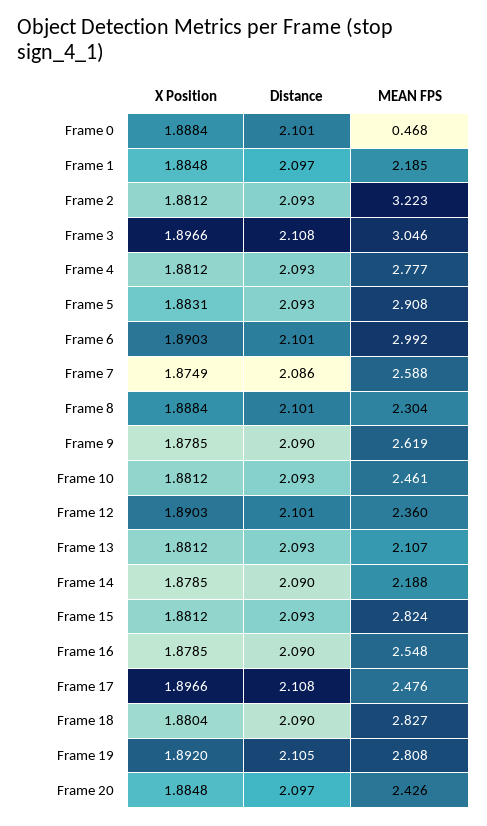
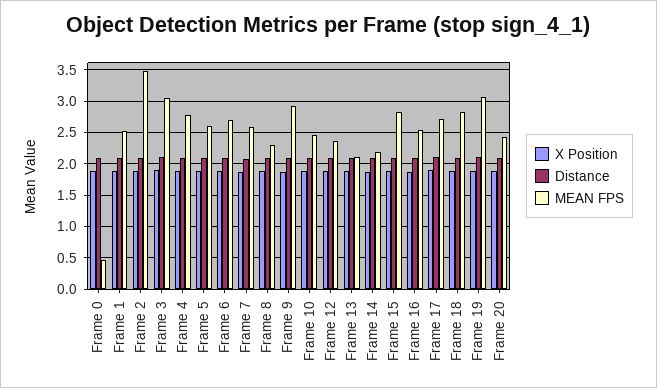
  {
    "X Position": {
      "Frame 0": 1.8884,
      "Frame 1": 1.8848,
      "Frame 2": 1.8812,
      "Frame 3": 1.8966,
      "Frame 4": 1.8812,
      "Frame 5": 1.8831,
      "Frame 6": 1.8903,
      "Frame 7": 1.8749,
      "Frame 8": 1.8884,
      "Frame 9": 1.8785,
      "Frame 10": 1.8812,
      "Frame 12": 1.8903,
      "Frame 13": 1.8812,
      "Frame 14": 1.8785,
      "Frame 15": 1.8812,
      "Frame 16": 1.8785,
      "Frame 17": 1.8966,
      "Frame 18": 1.8804,
      "Frame 19": 1.892,
      "Frame 20": 1.8848
    },
    "Distance": {
      "Frame 0": 2.101,
      "Frame 1": 2.097,
      "Frame 2": 2.093,
      "Frame 3": 2.108,
      "Frame 4": 2.093,
      "Frame 5": 2.093,
      "Frame 6": 2.101,
      "Frame 7": 2.086,
      "Frame 8": 2.101,
      "Frame 9": 2.09,
      "Frame 10": 2.093,
      "Frame 12": 2.101,
      "Frame 13": 2.093,
      "Frame 14": 2.09,
      "Frame 15": 2.093,
      "Frame 16": 2.09,
      "Frame 17": 2.108,
      "Frame 18": 2.09,
      "Frame 19": 2.105,
      "Frame 20": 2.097
    },
    "MEAN FPS": {
      "Frame 0": 0.468,
-     "Frame 1": 2.185,
+     "Frame 1": 2.5,
-     "Frame 2": 3.223,
+     "Frame 2": 3.5,
      "Frame 3": 3.046,
      "Frame 4": 2.777,
-     "Frame 5": 2.908,
+     "Frame 5": 2.6,
-     "Frame 6": 2.992,
+     "Frame 6": 2.7,
      "Frame 7": 2.588,
      "Frame 8": 2.304,
-     "Frame 9": 2.619,
+     "Frame 9": 2.9,
      "Frame 10": 2.461,
      "Frame 12": 2.36,
      "Frame 13": 2.107,
      "Frame 14": 2.188,
      "Frame 15": 2.824,
      "Frame 16": 2.548,
-     "Frame 17": 2.476,
+     "Frame 17": 2.7,
      "Frame 18": 2.827,
-     "Frame 19": 2.808,
+     "Frame 19": 3.1,
      "Frame 20": 2.426
    }
  }

